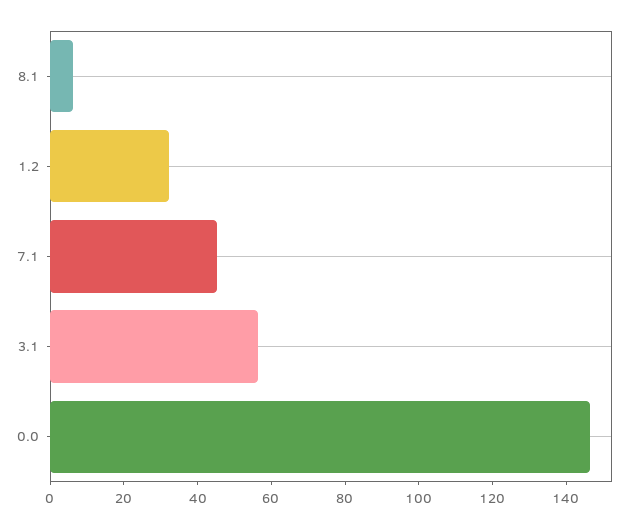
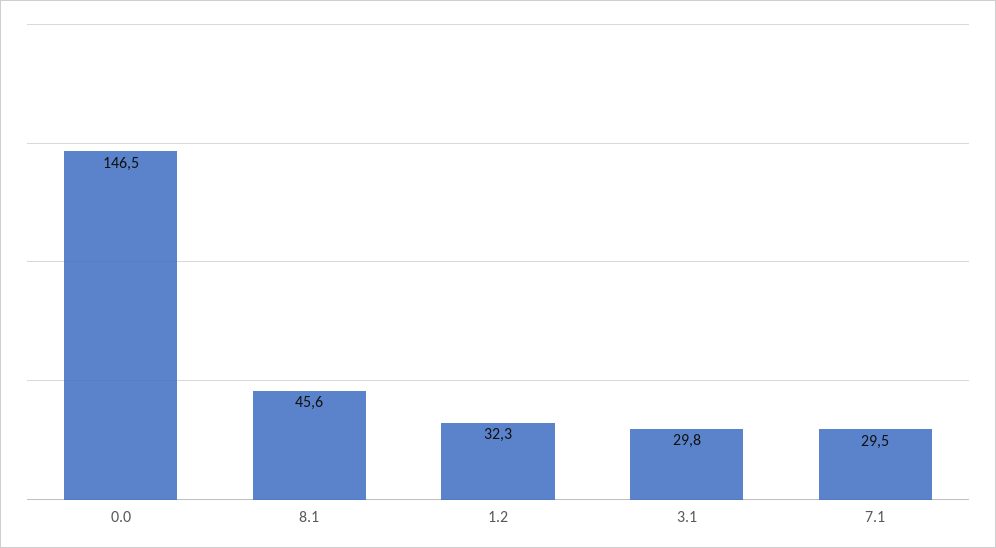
  {
-   "8.1": 5,
+   "8.1": 45.6,
    "1.2": 32.3,
-   "7.1": 45,
+   "7.1": 29.5,
-   "3.1": 55,
+   "3.1": 29.8,
    "0.0": 146.5
  }

